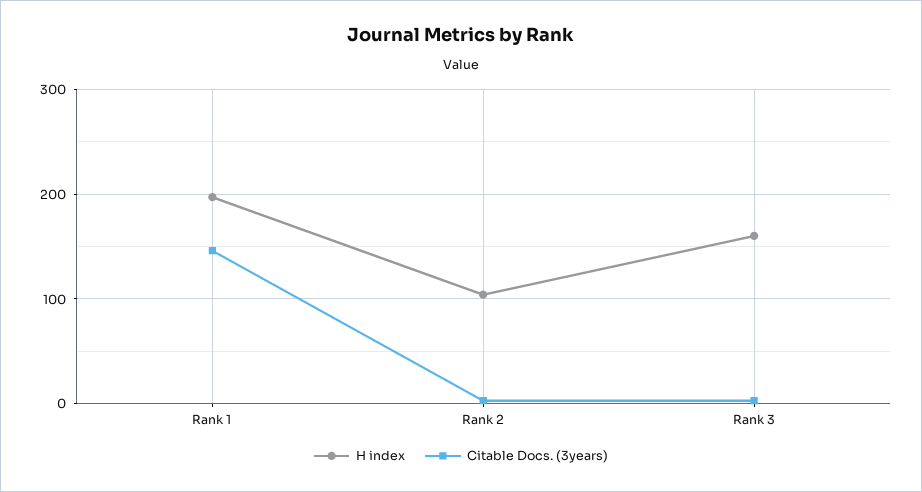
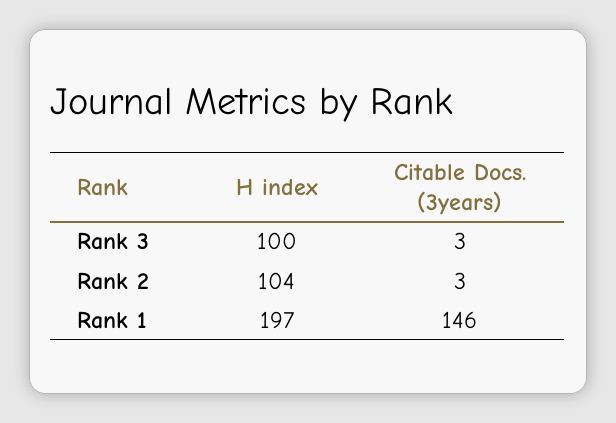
  {
    "H index": {
      "Rank 1": 197,
      "Rank 2": 104,
-     "Rank 3": 160
+     "Rank 3": 100
    },
    "Citable Docs. (3years)": {
      "Rank 1": 146,
      "Rank 2": 3,
      "Rank 3": 3
    }
  }

